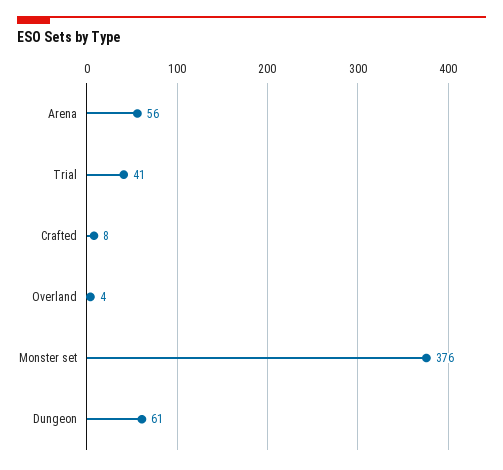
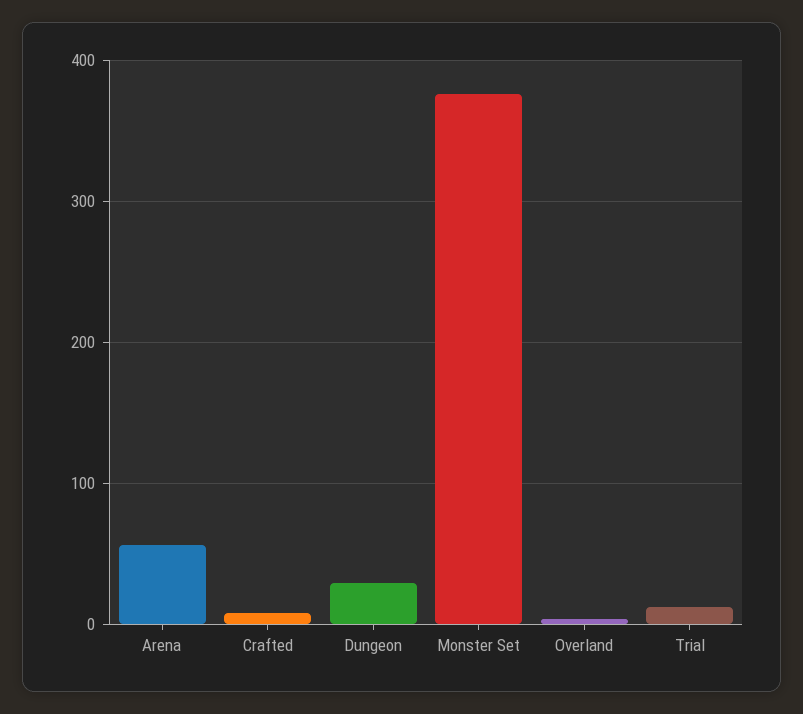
  {
    "Arena": 56,
-   "Trial": 41,
+   "Trial": 10,
    "Crafted": 8,
    "Overland": 4,
    "Monster set": 376,
-   "Dungeon": 61
+   "Dungeon": 30
  }

